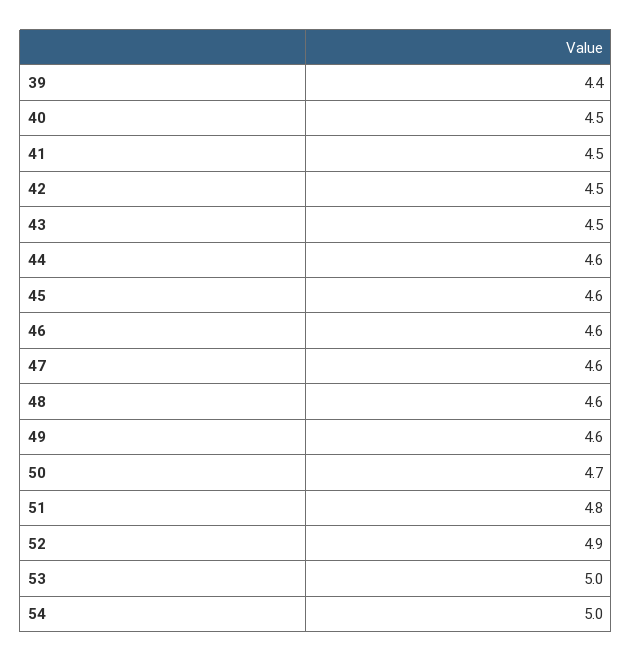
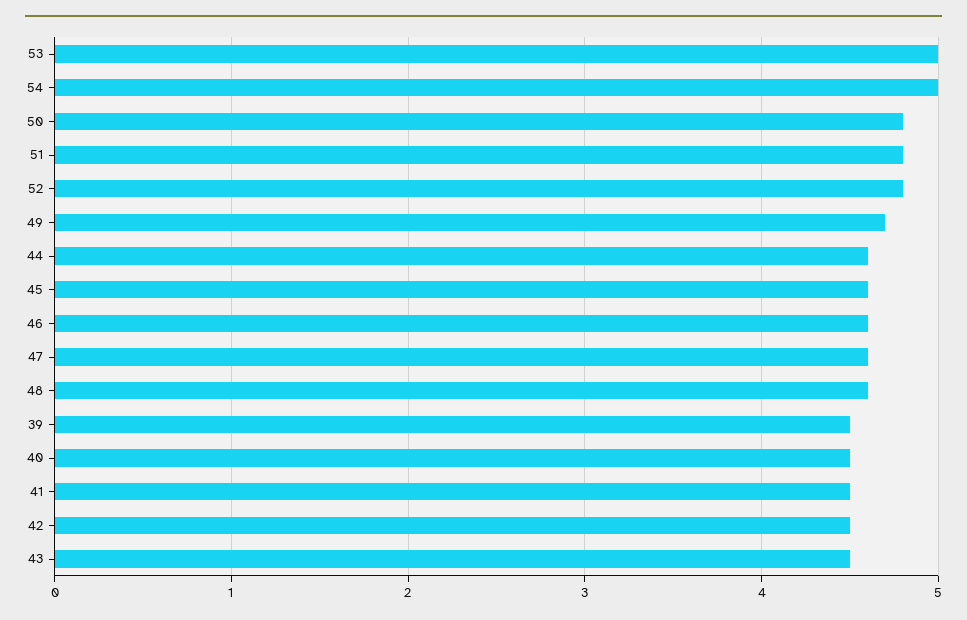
  {
-   "39": 4.4,
+   "39": 4.5,
    "40": 4.5,
    "41": 4.5,
    "42": 4.5,
    "43": 4.5,
    "44": 4.6,
    "45": 4.6,
    "46": 4.6,
    "47": 4.6,
    "48": 4.6,
-   "49": 4.6,
+   "49": 4.7,
-   "50": 4.7,
+   "50": 4.8,
    "51": 4.8,
-   "52": 4.9,
+   "52": 4.8,
    "53": 5,
    "54": 5
  }

